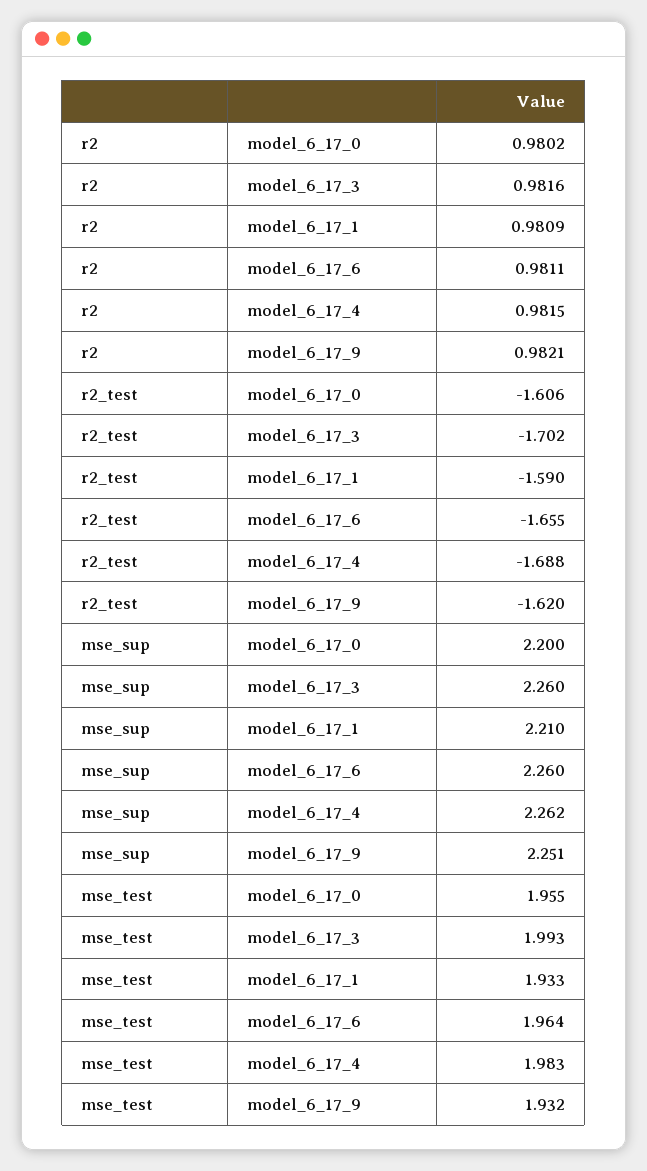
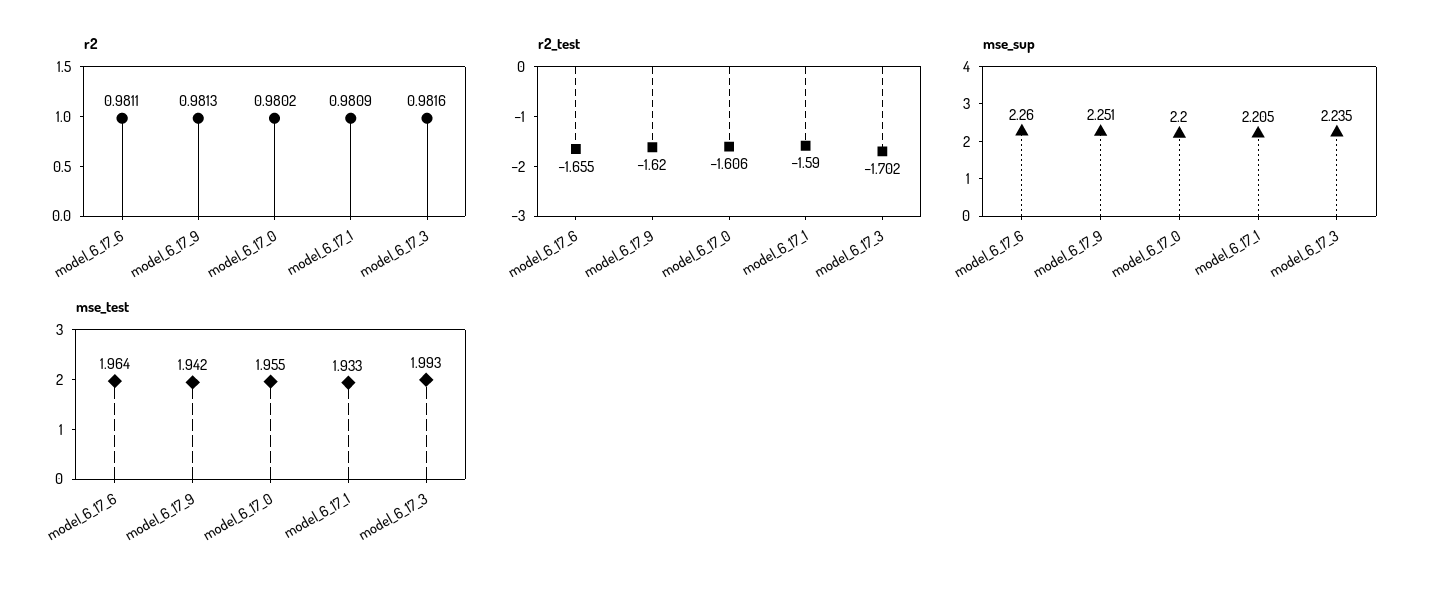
  {
    "r2": {
      "model_6_17_0": 0.9802,
      "model_6_17_3": 0.9816,
      "model_6_17_1": 0.9809,
      "model_6_17_6": 0.9811,
-     "model_6_17_4": 0.9815,
-     "model_6_17_9": 0.9821
+     "model_6_17_9": 0.9813
    },
    "r2_test": {
      "model_6_17_0": -1.606,
      "model_6_17_3": -1.702,
      "model_6_17_1": -1.59,
      "model_6_17_6": -1.655,
-     "model_6_17_4": -1.688,
      "model_6_17_9": -1.62
    },
    "mse_sup": {
      "model_6_17_0": 2.2,
-     "model_6_17_3": 2.26,
+     "model_6_17_3": 2.235,
-     "model_6_17_1": 2.21,
+     "model_6_17_1": 2.205,
      "model_6_17_6": 2.26,
-     "model_6_17_4": 2.262,
      "model_6_17_9": 2.251
    },
    "mse_test": {
      "model_6_17_0": 1.955,
      "model_6_17_3": 1.993,
      "model_6_17_1": 1.933,
      "model_6_17_6": 1.964,
-     "model_6_17_4": 1.983,
-     "model_6_17_9": 1.932
+     "model_6_17_9": 1.942
    }
  }

